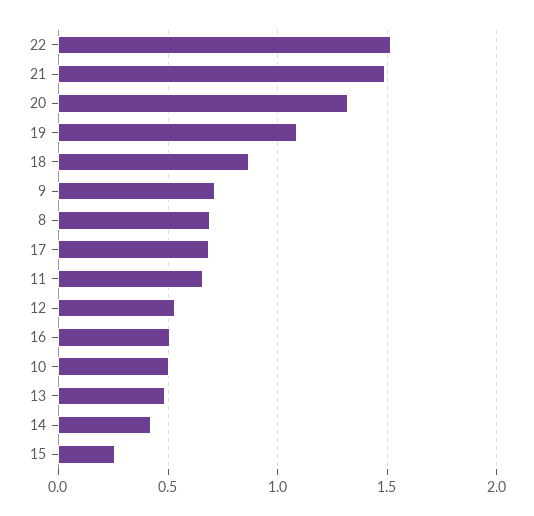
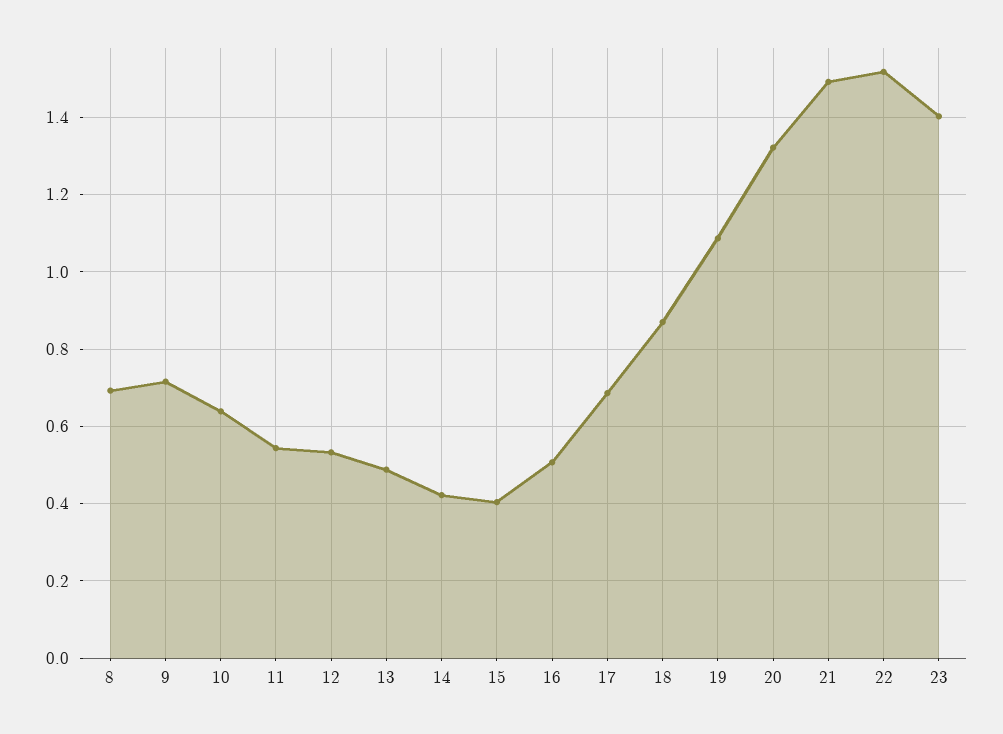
  {
    "22": 1.52,
    "21": 1.5,
    "20": 1.32,
    "19": 1.08,
    "18": 0.88,
    "9": 0.72,
    "8": 0.7,
    "17": 0.68,
-   "11": 0.65,
+   "11": 0.54,
    "12": 0.54,
    "16": 0.5,
-   "10": 0.5,
+   "10": 0.64,
    "13": 0.48,
    "14": 0.42,
-   "15": 0.25
+   "15": 0.4,
+   "23": 1.4
  }

